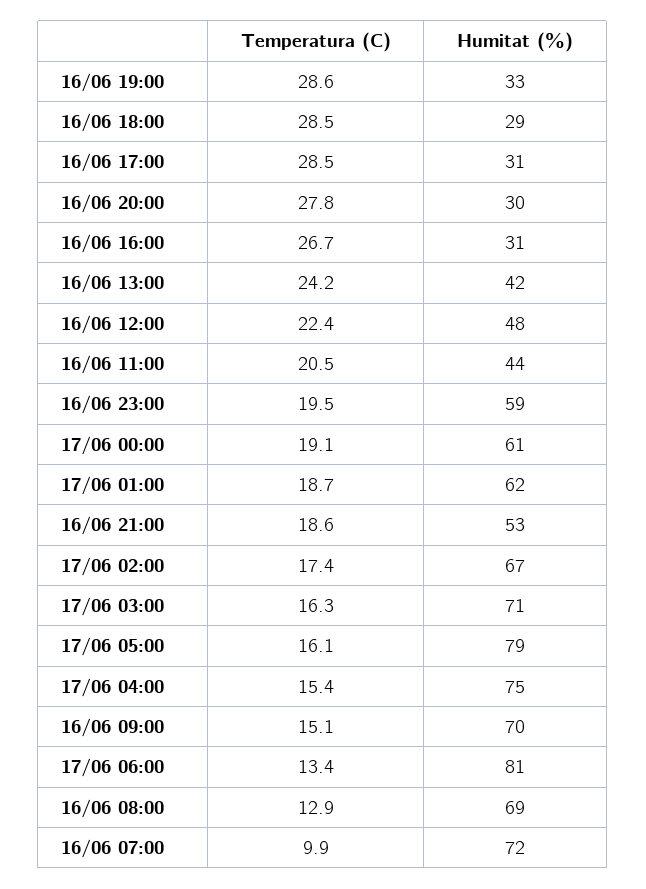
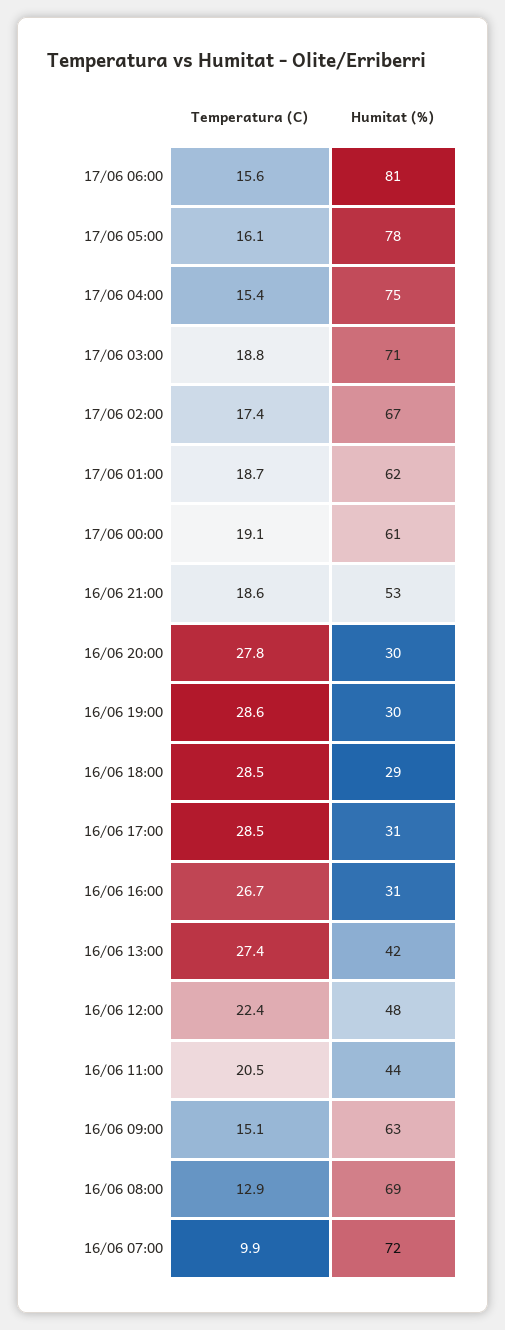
  {
    "Temperatura (C)": {
      "16/06 19:00": 28.6,
      "16/06 18:00": 28.5,
      "16/06 17:00": 28.5,
      "16/06 20:00": 27.8,
      "16/06 16:00": 26.7,
-     "16/06 13:00": 24.2,
+     "16/06 13:00": 27.4,
      "16/06 12:00": 22.4,
      "16/06 11:00": 20.5,
-     "16/06 23:00": 19.5,
      "17/06 00:00": 19.1,
      "17/06 01:00": 18.7,
      "16/06 21:00": 18.6,
      "17/06 02:00": 17.4,
-     "17/06 03:00": 16.3,
+     "17/06 03:00": 18.8,
      "17/06 05:00": 16.1,
      "17/06 04:00": 15.4,
      "16/06 09:00": 15.1,
-     "17/06 06:00": 13.4,
+     "17/06 06:00": 15.6,
      "16/06 08:00": 12.9,
      "16/06 07:00": 9.9
    },
    "Humitat (%)": {
-     "16/06 19:00": 33,
+     "16/06 19:00": 30,
      "16/06 18:00": 29,
      "16/06 17:00": 31,
      "16/06 20:00": 30,
      "16/06 16:00": 31,
      "16/06 13:00": 42,
      "16/06 12:00": 48,
      "16/06 11:00": 44,
-     "16/06 23:00": 59,
      "17/06 00:00": 61,
      "17/06 01:00": 62,
      "16/06 21:00": 53,
      "17/06 02:00": 67,
      "17/06 03:00": 71,
-     "17/06 05:00": 79,
+     "17/06 05:00": 78,
      "17/06 04:00": 75,
-     "16/06 09:00": 70,
+     "16/06 09:00": 63,
      "17/06 06:00": 81,
      "16/06 08:00": 69,
      "16/06 07:00": 72
    }
  }

